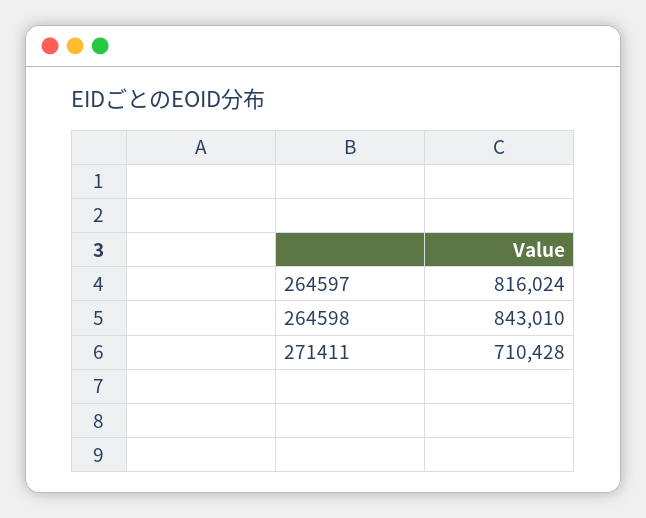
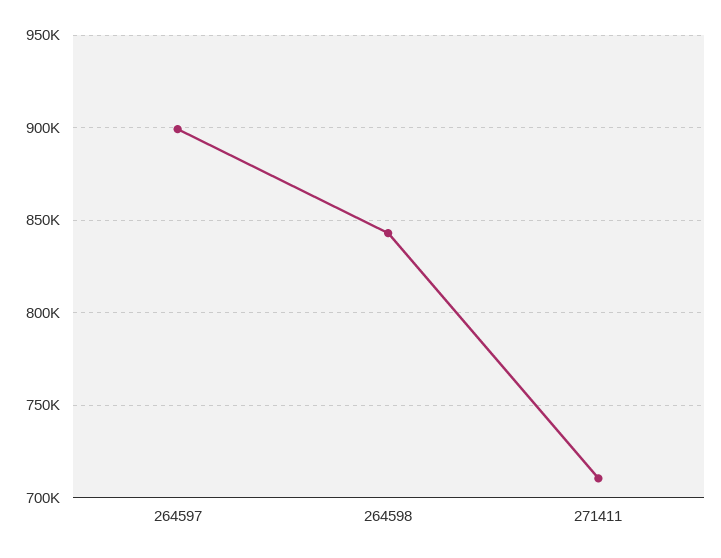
  {
-   "264597": 816024,
+   "264597": 900000,
    "264598": 843010,
    "271411": 710428
  }

